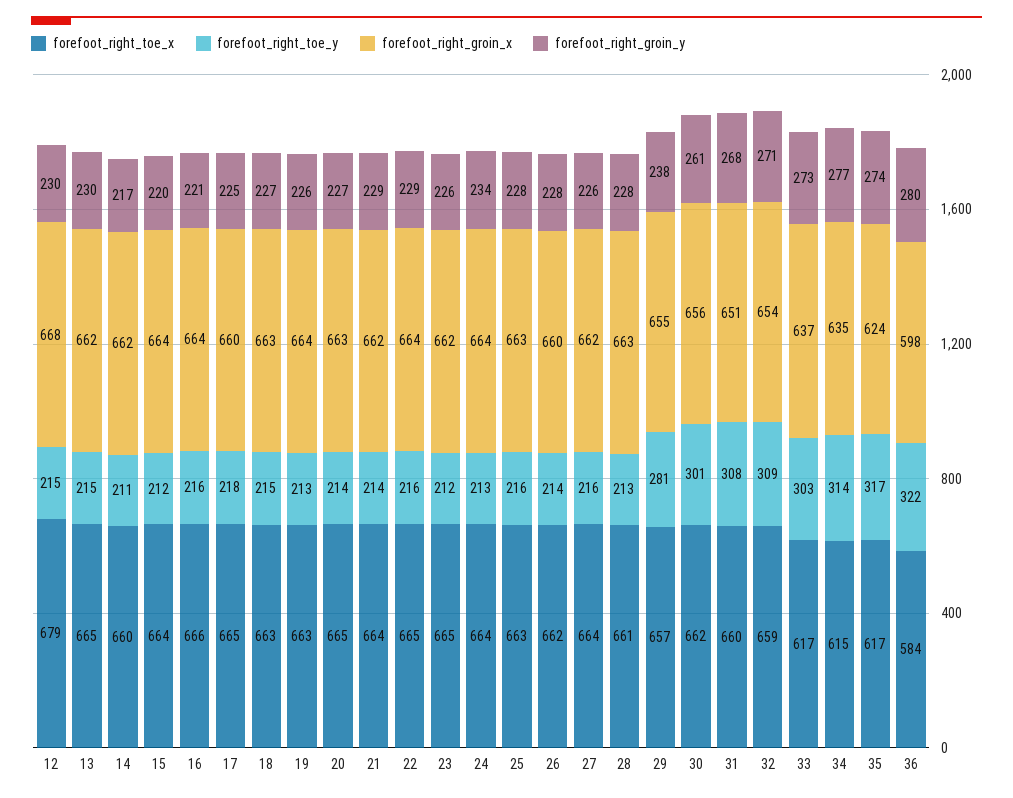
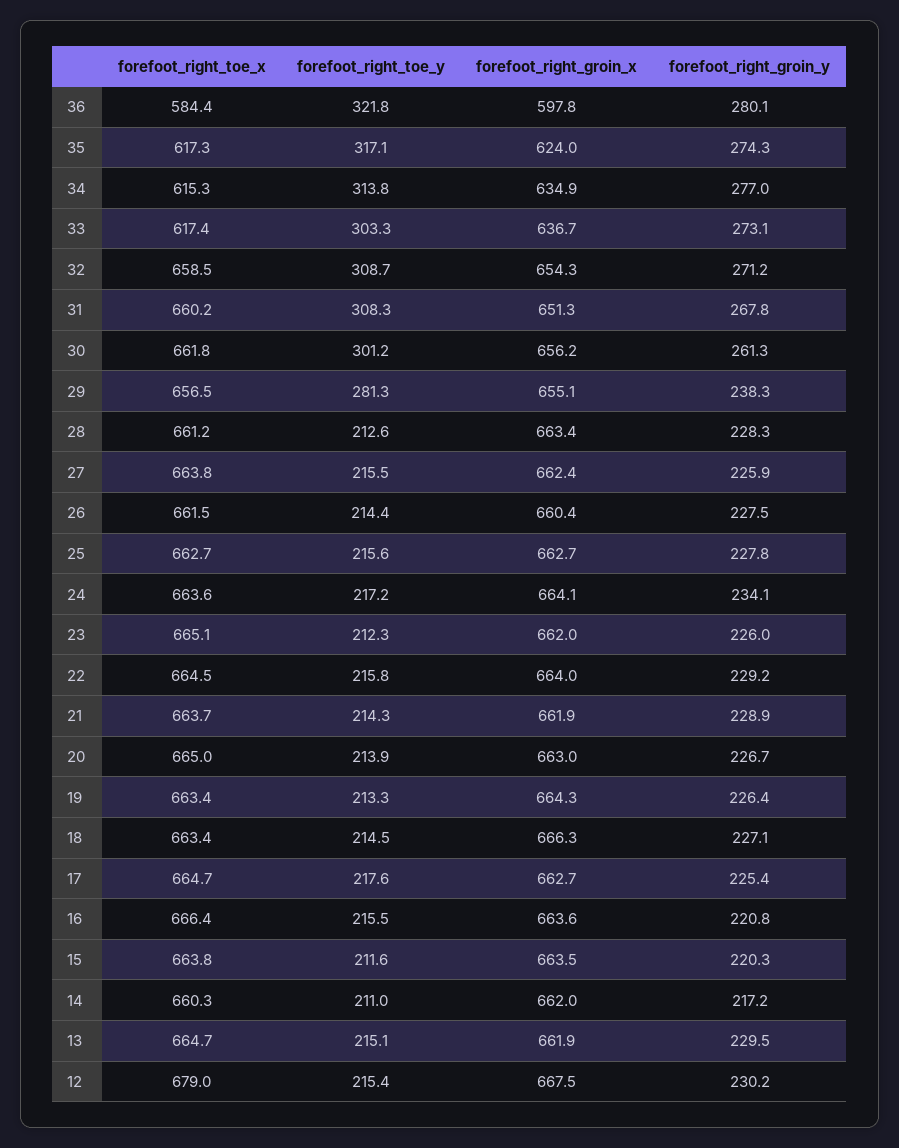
  {
    "forefoot_right_toe_x": {
      "12": 679,
      "13": 664.7,
      "14": 660.3,
      "15": 663.8,
      "16": 666.4,
      "17": 664.7,
      "18": 663.4,
      "19": 663.4,
      "20": 665,
      "21": 663.7,
      "22": 664.5,
      "23": 665.1,
      "24": 663.6,
      "25": 662.7,
      "26": 661.5,
      "27": 663.8,
      "28": 661.2,
      "29": 656.5,
      "30": 661.8,
      "31": 660.2,
      "32": 658.5,
      "33": 617.4,
      "34": 615.3,
      "35": 617.3,
      "36": 584.4
    },
    "forefoot_right_toe_y": {
      "12": 215.4,
      "13": 215.1,
      "14": 211,
      "15": 211.6,
      "16": 215.5,
      "17": 217.6,
      "18": 214.5,
      "19": 213.3,
      "20": 213.9,
      "21": 214.3,
      "22": 215.8,
      "23": 212.3,
-     "24": 213,
+     "24": 217.2,
      "25": 215.6,
      "26": 214.4,
      "27": 215.5,
      "28": 212.6,
      "29": 281.3,
      "30": 301.2,
      "31": 308.3,
      "32": 308.7,
      "33": 303.3,
      "34": 313.8,
      "35": 317.1,
      "36": 321.8
    },
    "forefoot_right_groin_x": {
      "12": 667.5,
      "13": 661.9,
      "14": 662,
      "15": 663.5,
      "16": 663.6,
-     "17": 660,
+     "17": 662.7,
-     "18": 663,
+     "18": 666.3,
      "19": 664.3,
      "20": 663,
      "21": 661.9,
      "22": 664,
      "23": 662,
      "24": 664.1,
      "25": 662.7,
      "26": 660.4,
      "27": 662.4,
      "28": 663.4,
      "29": 655.1,
      "30": 656.2,
      "31": 651.3,
      "32": 654.3,
      "33": 636.7,
      "34": 634.9,
      "35": 624,
      "36": 597.8
    },
    "forefoot_right_groin_y": {
      "12": 230.2,
      "13": 229.5,
      "14": 217.2,
      "15": 220.3,
      "16": 220.8,
      "17": 225.4,
      "18": 227.1,
      "19": 226.4,
      "20": 226.7,
      "21": 228.9,
      "22": 229.2,
      "23": 226,
      "24": 234.1,
      "25": 227.8,
      "26": 227.5,
      "27": 225.9,
      "28": 228.3,
      "29": 238.3,
      "30": 261.3,
      "31": 267.8,
      "32": 271.2,
      "33": 273.1,
      "34": 277,
      "35": 274.3,
      "36": 280.1
    }
  }

